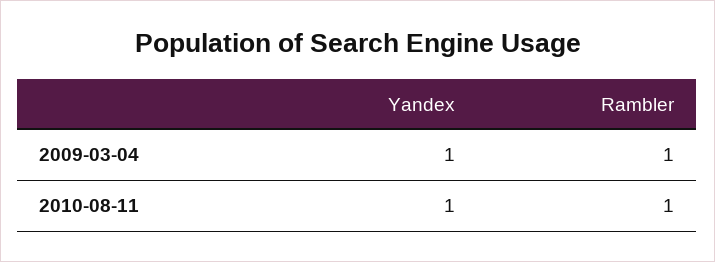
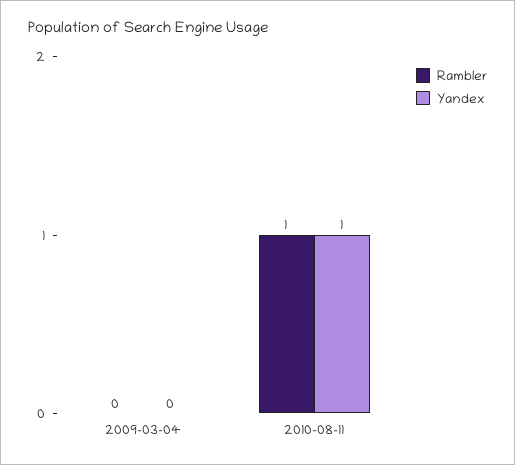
  {
    "Yandex": {
-     "2009-03-04": 1,
+     "2009-03-04": 0,
      "2010-08-11": 1
    },
    "Rambler": {
-     "2009-03-04": 1,
+     "2009-03-04": 0,
      "2010-08-11": 1
    }
  }

